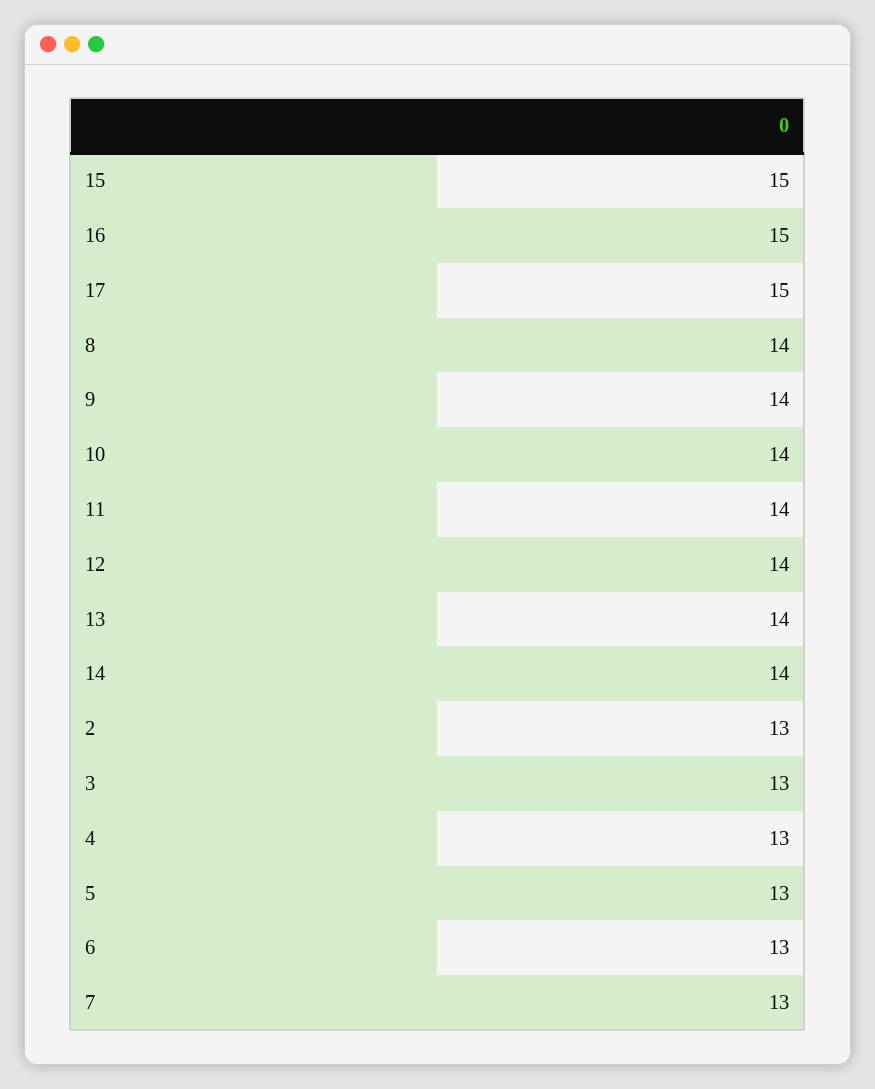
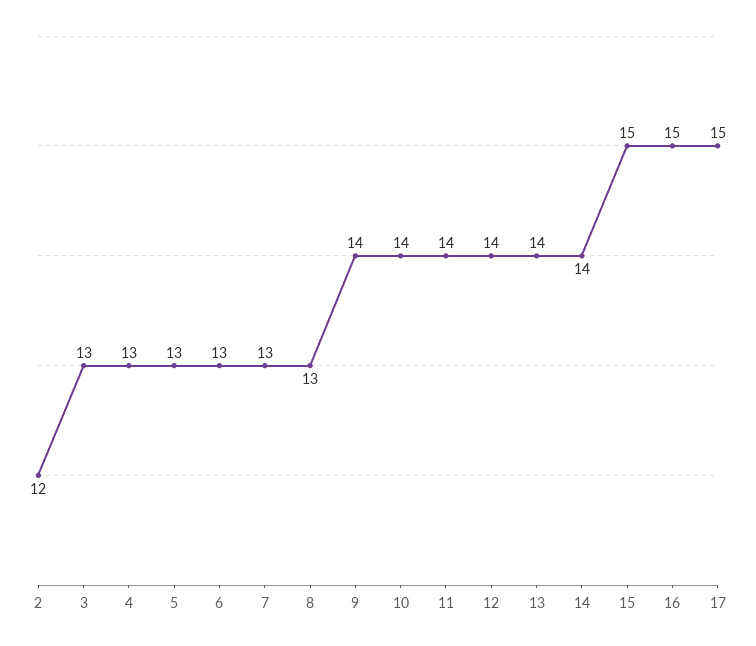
  {
    "15": 15,
    "16": 15,
    "17": 15,
-   "8": 14,
+   "8": 13,
    "9": 14,
    "10": 14,
    "11": 14,
    "12": 14,
    "13": 14,
    "14": 14,
-   "2": 13,
+   "2": 12,
    "3": 13,
    "4": 13,
    "5": 13,
    "6": 13,
    "7": 13
  }

